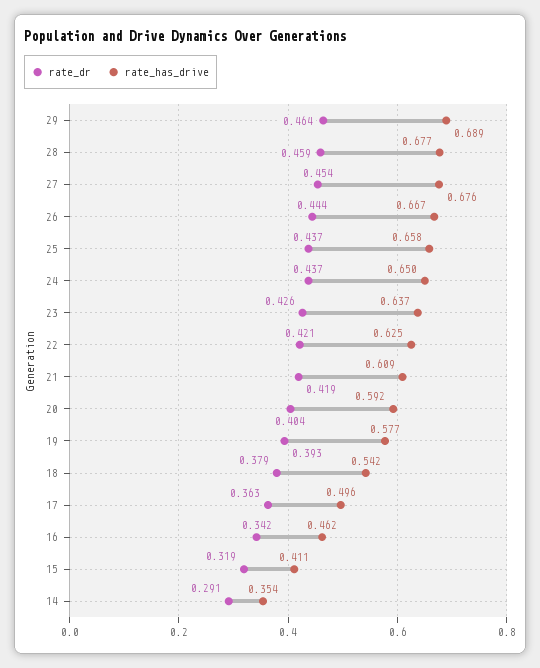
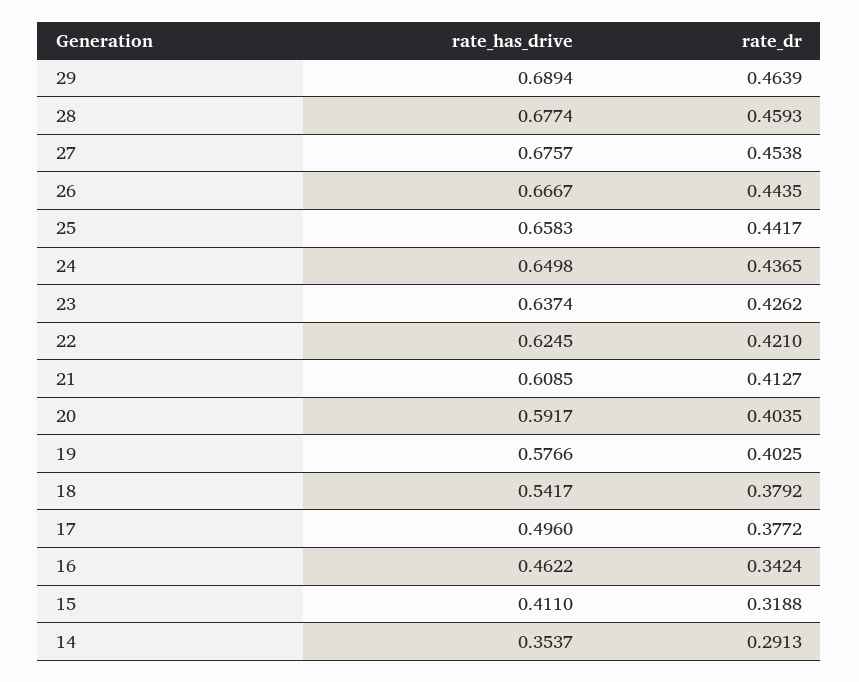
  {
    "rate_dr": {
      "29": 0.4639,
      "28": 0.4593,
      "27": 0.4538,
      "26": 0.4435,
-     "25": 0.437,
+     "25": 0.4417,
      "24": 0.4365,
      "23": 0.4262,
      "22": 0.421,
-     "21": 0.419,
+     "21": 0.4127,
      "20": 0.4035,
-     "19": 0.393,
+     "19": 0.4025,
      "18": 0.3792,
-     "17": 0.363,
+     "17": 0.3772,
      "16": 0.3424,
      "15": 0.3188,
      "14": 0.2913
    },
    "rate_has_drive": {
      "29": 0.6894,
      "28": 0.6774,
      "27": 0.6757,
      "26": 0.6667,
      "25": 0.6583,
      "24": 0.6498,
      "23": 0.6374,
      "22": 0.6245,
      "21": 0.6085,
      "20": 0.5917,
      "19": 0.5766,
      "18": 0.5417,
      "17": 0.496,
      "16": 0.4622,
      "15": 0.411,
      "14": 0.3537
    }
  }

